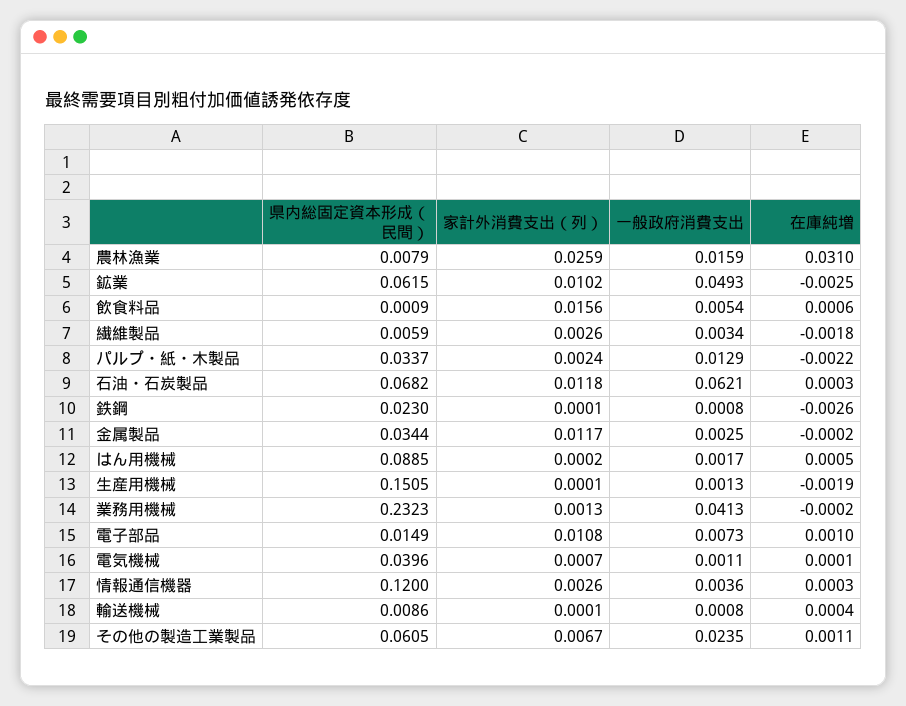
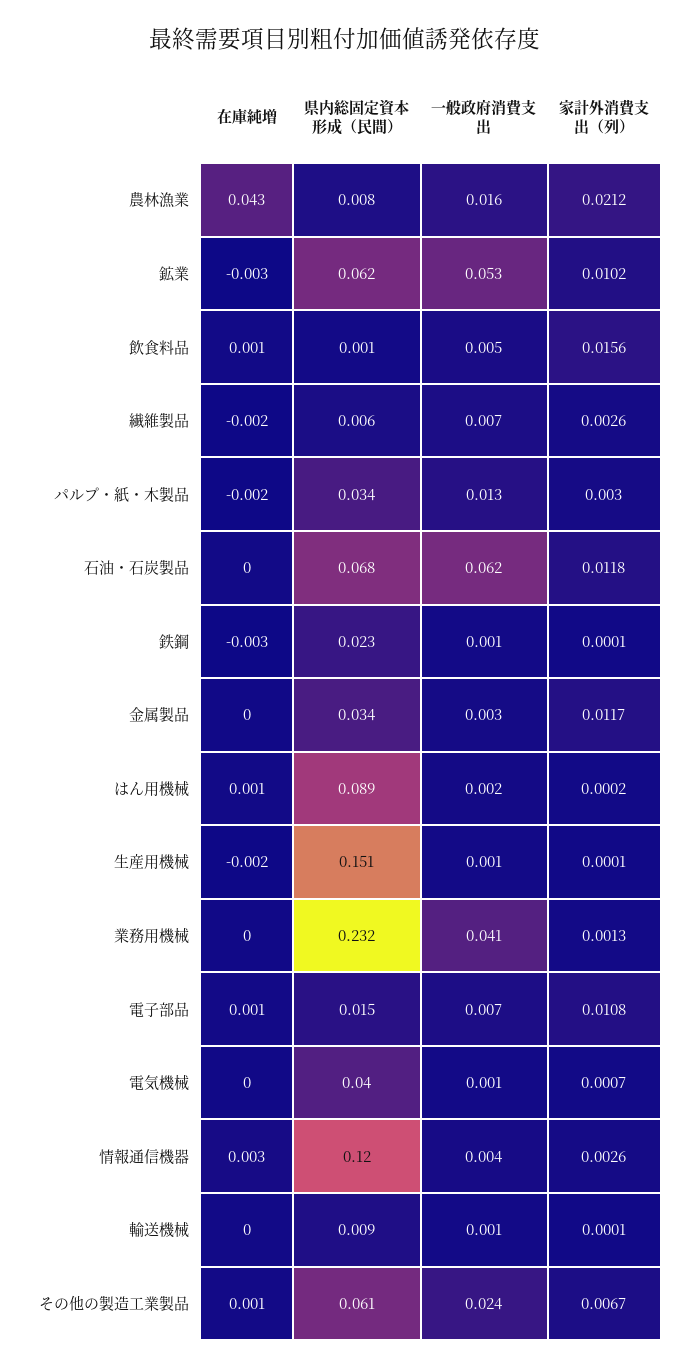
  {
    "県内総固定資本形成（民間）": {
      "農林漁業": 0.0079,
      "鉱業": 0.0615,
      "飲食料品": 0.0009,
      "繊維製品": 0.0059,
      "パルプ・紙・木製品": 0.0337,
      "石油・石炭製品": 0.0682,
      "鉄鋼": 0.023,
      "金属製品": 0.0344,
      "はん用機械": 0.0885,
      "生産用機械": 0.1505,
      "業務用機械": 0.2323,
      "電子部品": 0.0149,
      "電気機械": 0.0396,
      "情報通信機器": 0.12,
      "輸送機械": 0.0086,
      "その他の製造工業製品": 0.0605
    },
    "家計外消費支出（列）": {
-     "農林漁業": 0.0259,
+     "農林漁業": 0.0212,
      "鉱業": 0.0102,
      "飲食料品": 0.0156,
      "繊維製品": 0.0026,
-     "パルプ・紙・木製品": 0.0024,
+     "パルプ・紙・木製品": 0.003,
      "石油・石炭製品": 0.0118,
      "鉄鋼": 0.0001,
      "金属製品": 0.0117,
      "はん用機械": 0.0002,
      "生産用機械": 0.0001,
      "業務用機械": 0.0013,
      "電子部品": 0.0108,
      "電気機械": 0.0007,
      "情報通信機器": 0.0026,
      "輸送機械": 0.0001,
      "その他の製造工業製品": 0.0067
    },
    "一般政府消費支出": {
      "農林漁業": 0.0159,
-     "鉱業": 0.0493,
+     "鉱業": 0.053,
      "飲食料品": 0.0054,
-     "繊維製品": 0.0034,
+     "繊維製品": 0.007,
      "パルプ・紙・木製品": 0.0129,
      "石油・石炭製品": 0.0621,
      "鉄鋼": 0.0008,
      "金属製品": 0.0025,
      "はん用機械": 0.0017,
      "生産用機械": 0.0013,
      "業務用機械": 0.0413,
      "電子部品": 0.0073,
      "電気機械": 0.0011,
      "情報通信機器": 0.0036,
      "輸送機械": 0.0008,
      "その他の製造工業製品": 0.0235
    },
    "在庫純増": {
-     "農林漁業": 0.031,
+     "農林漁業": 0.043,
      "鉱業": -0.0025,
      "飲食料品": 0.0006,
      "繊維製品": -0.0018,
      "パルプ・紙・木製品": -0.0022,
      "石油・石炭製品": 0.0003,
      "鉄鋼": -0.0026,
      "金属製品": -0.0002,
      "はん用機械": 0.0005,
      "生産用機械": -0.0019,
      "業務用機械": -0.0002,
      "電子部品": 0.001,
      "電気機械": 0.0001,
-     "情報通信機器": 0.0003,
+     "情報通信機器": 0.003,
      "輸送機械": 0.0004,
      "その他の製造工業製品": 0.0011
    }
  }

